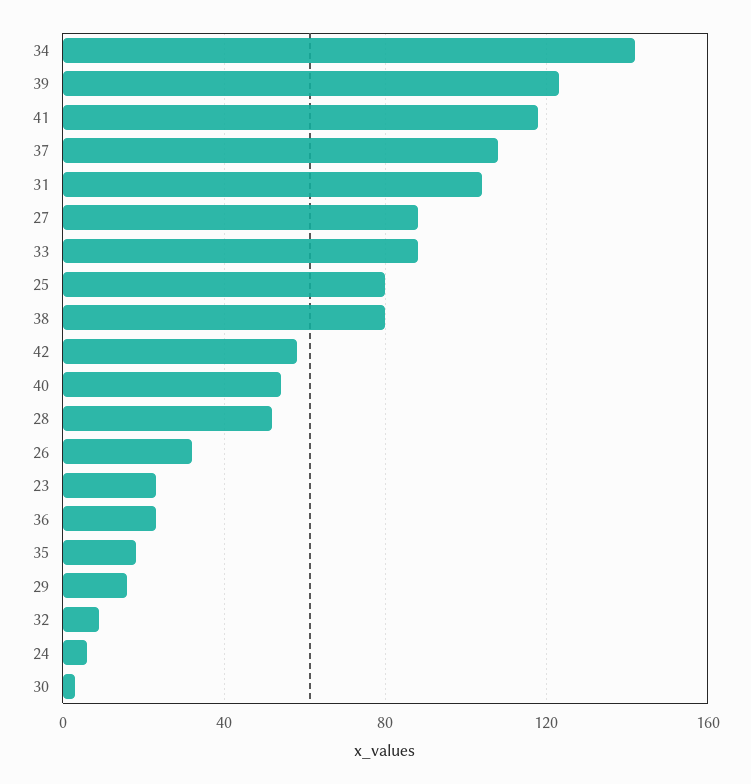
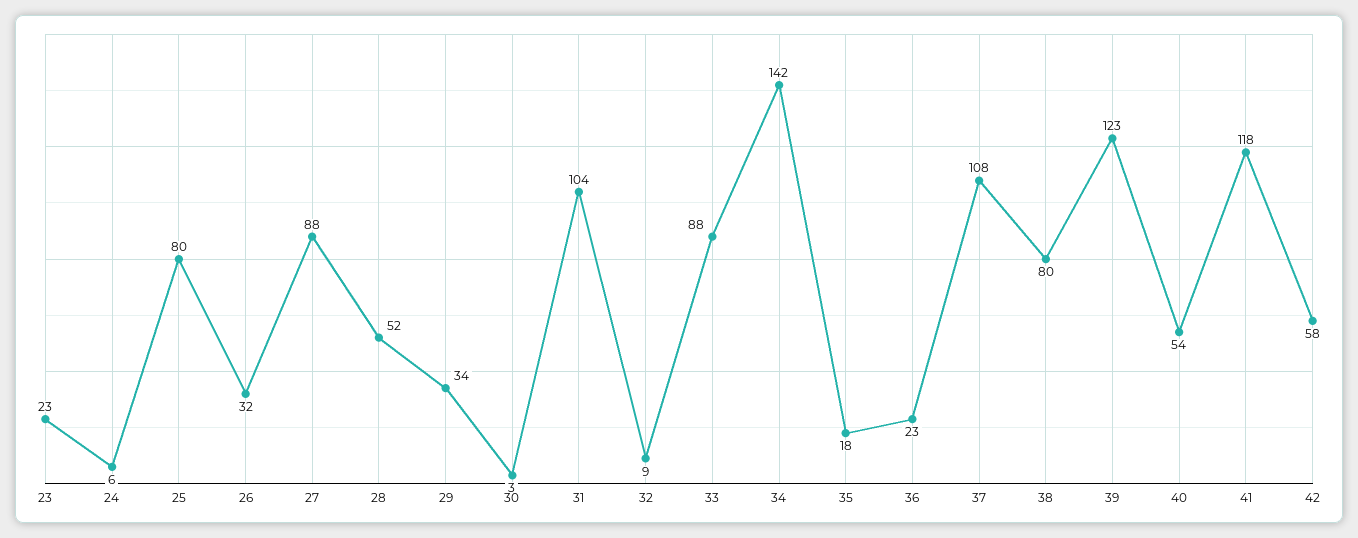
  {
    "34": 142,
    "39": 123,
    "41": 118,
    "37": 108,
    "31": 104,
    "27": 88,
    "33": 88,
    "25": 80,
    "38": 80,
    "42": 58,
    "40": 54,
    "28": 52,
    "26": 32,
    "23": 23,
    "36": 23,
    "35": 18,
-   "29": 15,
+   "29": 34,
    "32": 9,
    "24": 6,
    "30": 3
  }

